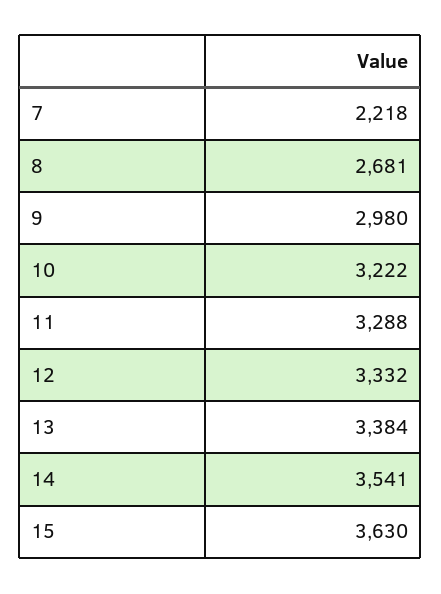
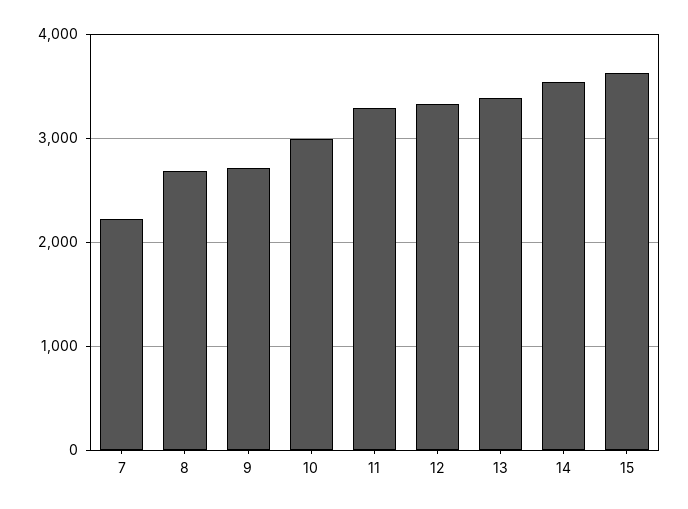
  {
    "7": 2218,
    "8": 2681,
-   "9": 2980,
+   "9": 2700,
-   "10": 3222,
+   "10": 3000,
    "11": 3288,
    "12": 3332,
    "13": 3384,
    "14": 3541,
    "15": 3630
  }

